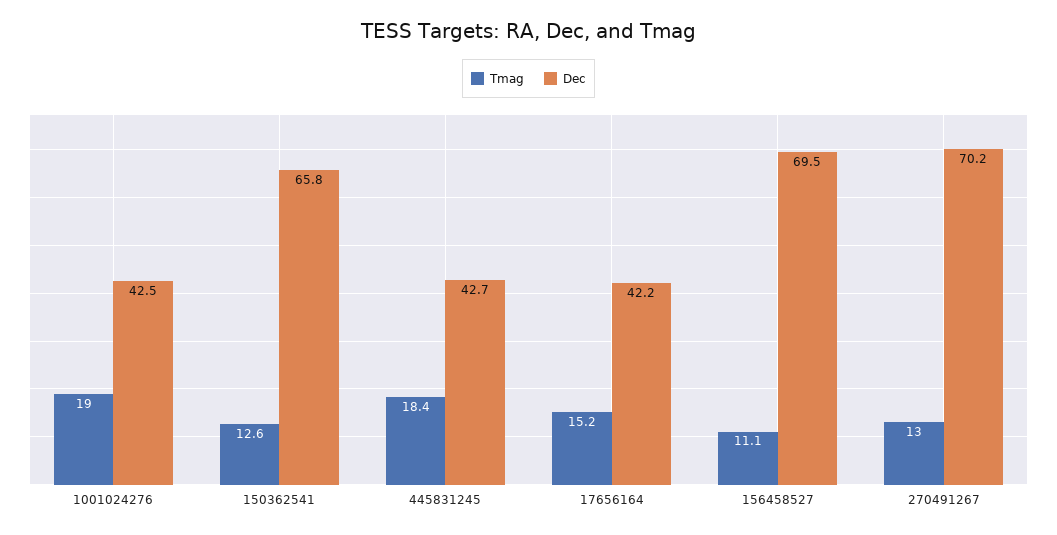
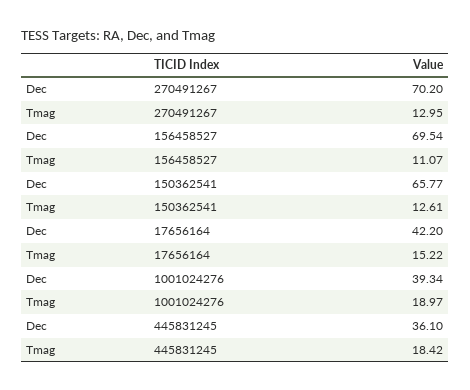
  {
    "Tmag": {
      "1001024276": 18.97,
      "150362541": 12.61,
      "445831245": 18.42,
      "17656164": 15.22,
      "156458527": 11.07,
      "270491267": 12.95
    },
    "Dec": {
-     "1001024276": 42.5,
+     "1001024276": 39.34,
      "150362541": 65.77,
-     "445831245": 42.7,
+     "445831245": 36.1,
      "17656164": 42.2,
      "156458527": 69.54,
      "270491267": 70.2
    }
  }

